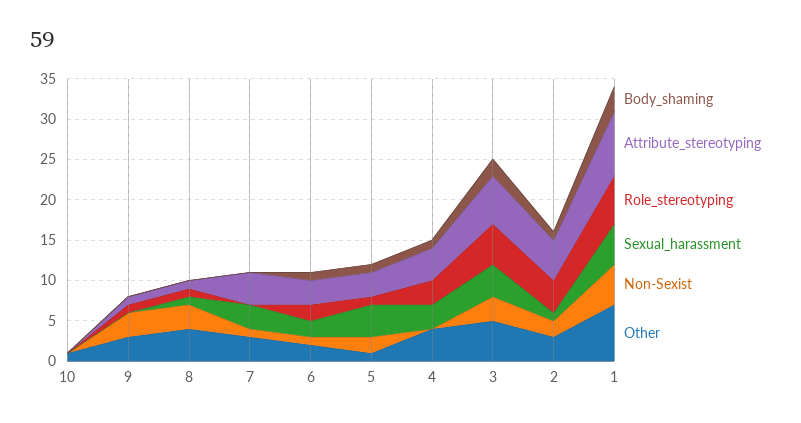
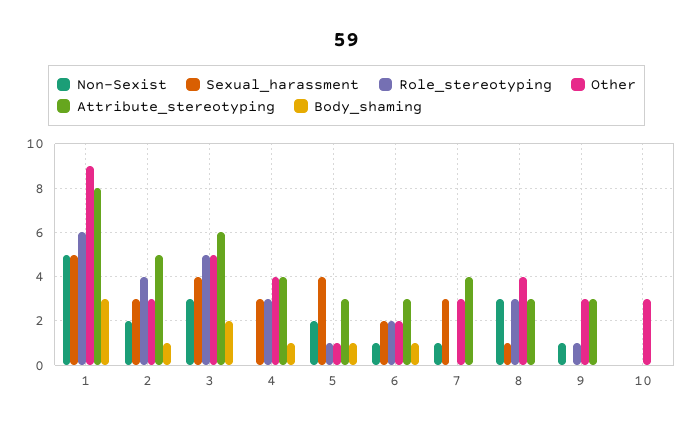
  {
    "Body_shaming": {
      "10": 0,
      "9": 0,
      "8": 0,
      "7": 0,
      "6": 1,
      "5": 1,
      "4": 1,
      "3": 2,
      "2": 1,
      "1": 3
    },
    "Attribute_stereotyping": {
      "10": 0,
-     "9": 1,
+     "9": 3,
-     "8": 1,
+     "8": 3,
      "7": 4,
      "6": 3,
      "5": 3,
      "4": 4,
      "3": 6,
      "2": 5,
      "1": 8
    },
    "Role_stereotyping": {
      "10": 0,
      "9": 1,
-     "8": 1,
+     "8": 3,
      "7": 0,
      "6": 2,
      "5": 1,
      "4": 3,
      "3": 5,
      "2": 4,
      "1": 6
    },
    "Sexual_harassment": {
      "10": 0,
      "9": 0,
      "8": 1,
      "7": 3,
      "6": 2,
      "5": 4,
      "4": 3,
      "3": 4,
-     "2": 1,
+     "2": 3,
      "1": 5
    },
    "Non-Sexist": {
      "10": 0,
-     "9": 3,
+     "9": 1,
      "8": 3,
      "7": 1,
      "6": 1,
      "5": 2,
      "4": 0,
      "3": 3,
      "2": 2,
      "1": 5
    },
    "Other": {
-     "10": 1,
+     "10": 3,
      "9": 3,
      "8": 4,
      "7": 3,
      "6": 2,
      "5": 1,
      "4": 4,
      "3": 5,
      "2": 3,
-     "1": 7
+     "1": 9
    }
  }

